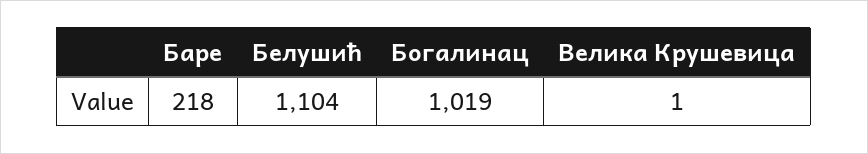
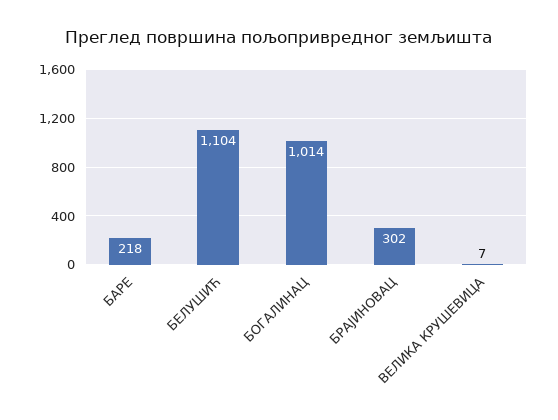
  {
    "Баре": 218,
    "Белушић": 1104,
-   "Богалинац": 1019,
+   "Богалинац": 1014,
-   "Велика Крушевица": 1
+   "Велика Крушевица": 7,
+   "БРАЈИНОВАЦ": 302
  }

